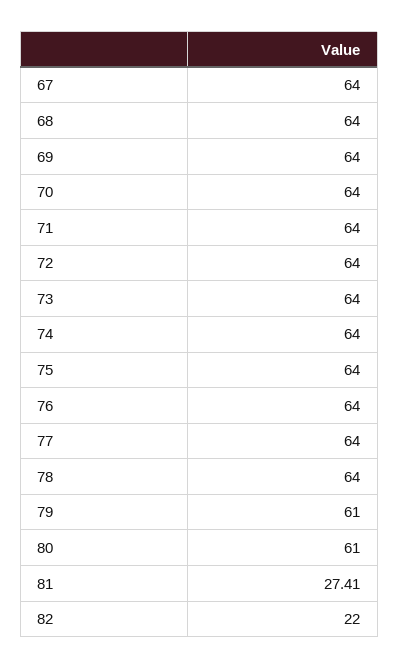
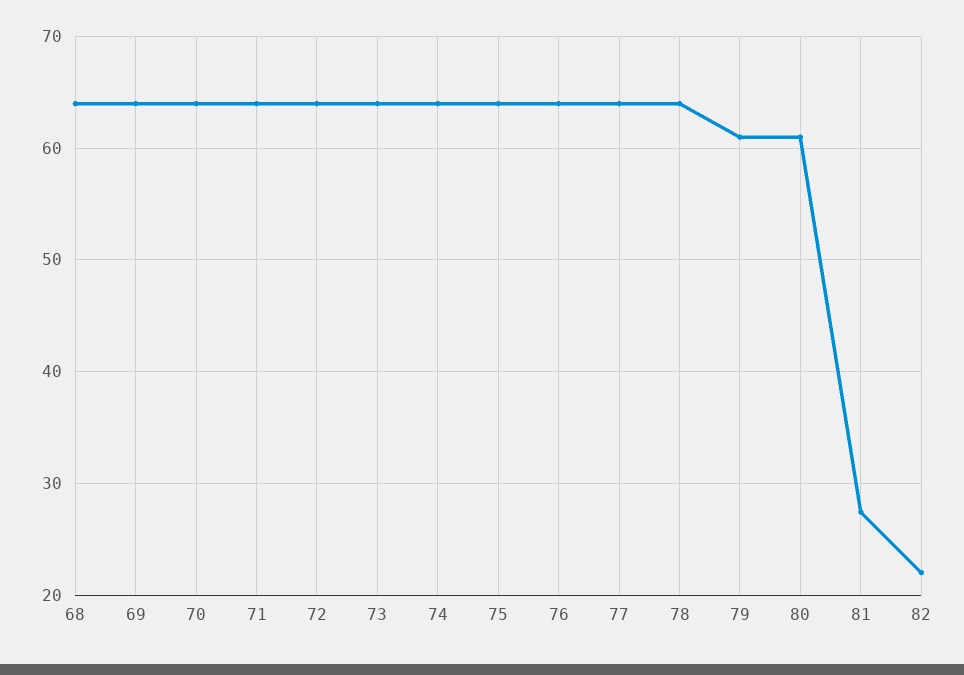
  {
-   "67": 64,
    "68": 64,
    "69": 64,
    "70": 64,
    "71": 64,
    "72": 64,
    "73": 64,
    "74": 64,
    "75": 64,
    "76": 64,
    "77": 64,
    "78": 64,
    "79": 61,
    "80": 61,
    "81": 27.41,
    "82": 22
  }

